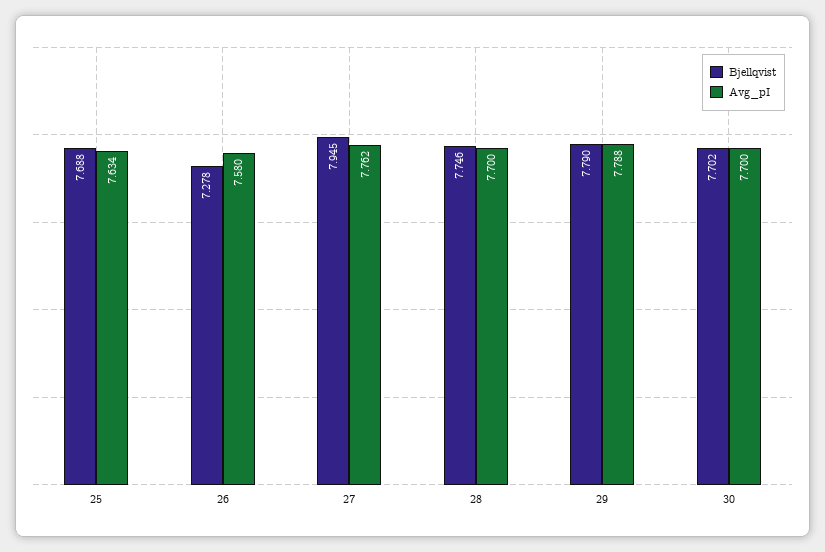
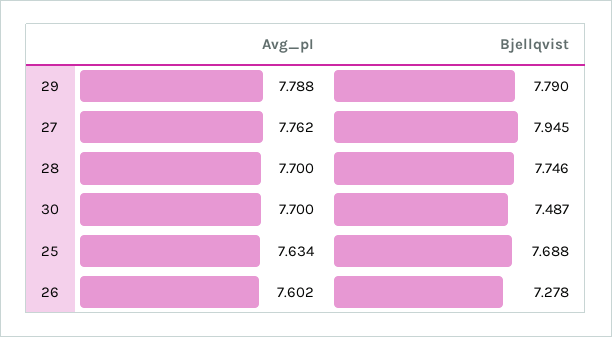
  {
    "Bjellqvist": {
      "25": 7.688,
      "26": 7.278,
      "27": 7.945,
      "28": 7.746,
      "29": 7.79,
-     "30": 7.702
+     "30": 7.487
    },
    "Avg_pI": {
      "25": 7.634,
-     "26": 7.58,
+     "26": 7.602,
      "27": 7.762,
      "28": 7.7,
      "29": 7.788,
      "30": 7.7
    }
  }

